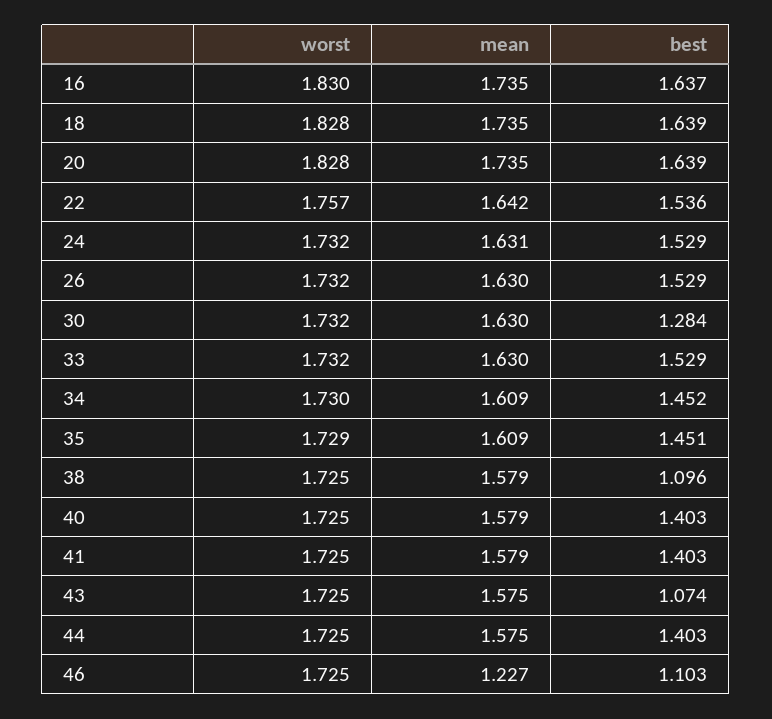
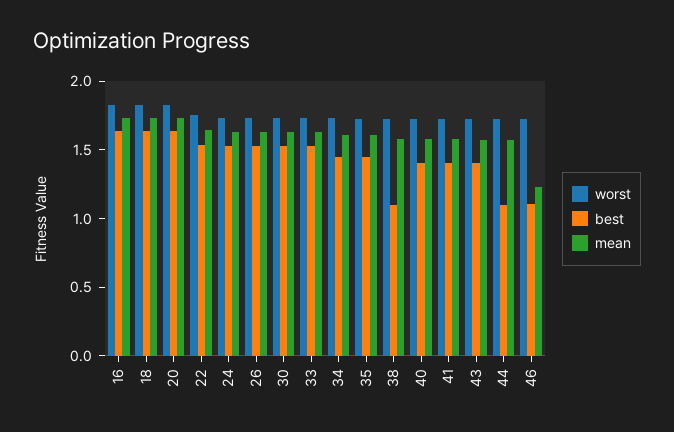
  {
    "worst": {
      "16": 1.83,
      "18": 1.828,
      "20": 1.828,
      "22": 1.757,
      "24": 1.732,
      "26": 1.732,
      "30": 1.732,
      "33": 1.732,
      "34": 1.73,
      "35": 1.729,
      "38": 1.725,
      "40": 1.725,
      "41": 1.725,
      "43": 1.725,
      "44": 1.725,
      "46": 1.725
    },
    "mean": {
      "16": 1.735,
      "18": 1.735,
      "20": 1.735,
      "22": 1.642,
      "24": 1.631,
      "26": 1.63,
      "30": 1.63,
      "33": 1.63,
      "34": 1.609,
      "35": 1.609,
      "38": 1.579,
      "40": 1.579,
      "41": 1.579,
      "43": 1.575,
      "44": 1.575,
      "46": 1.227
    },
    "best": {
      "16": 1.637,
      "18": 1.639,
      "20": 1.639,
      "22": 1.536,
      "24": 1.529,
      "26": 1.529,
-     "30": 1.284,
+     "30": 1.5,
      "33": 1.529,
      "34": 1.452,
      "35": 1.451,
      "38": 1.096,
      "40": 1.403,
      "41": 1.403,
-     "43": 1.074,
+     "43": 1.4,
-     "44": 1.403,
+     "44": 1.1,
      "46": 1.103
    }
  }

